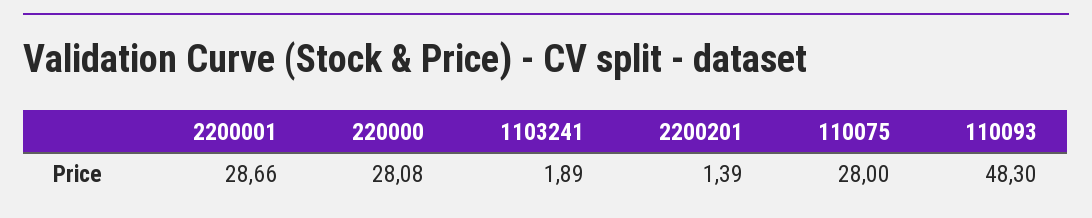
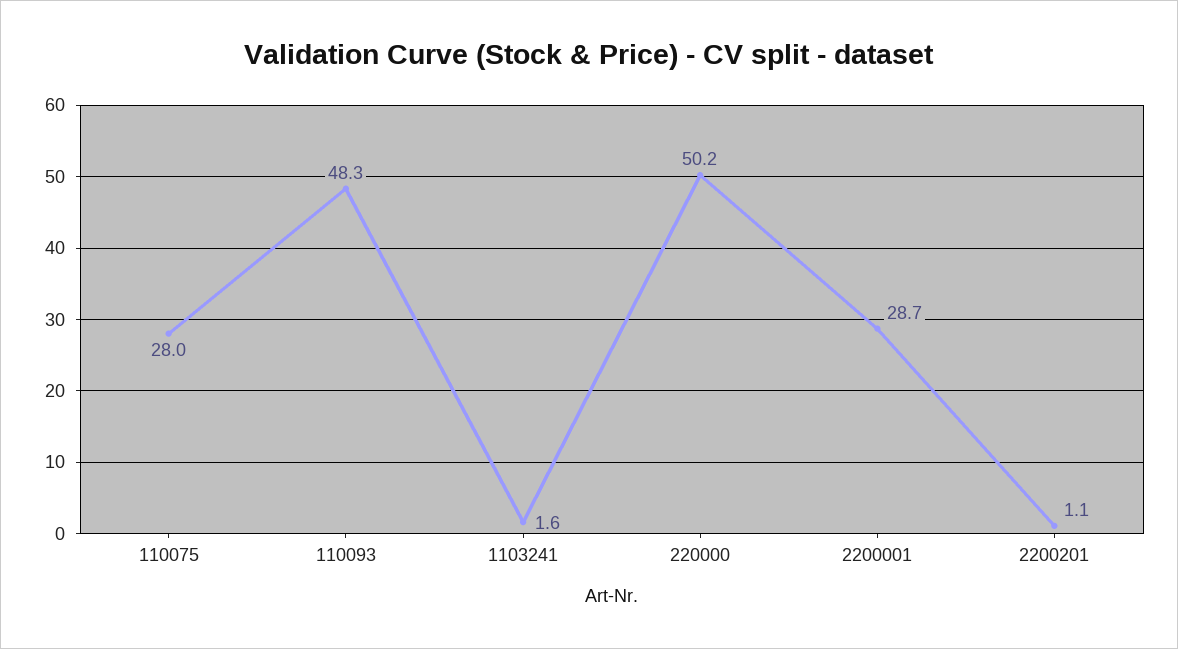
  {
    "2200001": 28.66,
-   "220000": 28.08,
+   "220000": 50.2,
-   "1103241": 1.89,
+   "1103241": 1.6,
-   "2200201": 1.39,
+   "2200201": 1.1,
    "110075": 28,
    "110093": 48.3
  }

